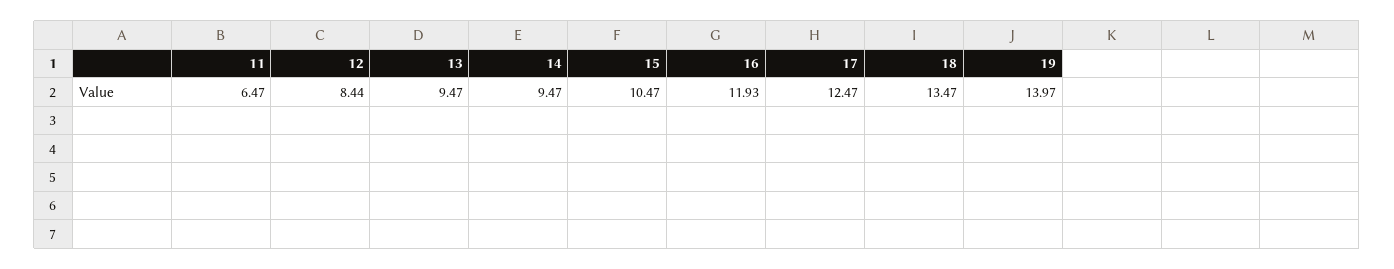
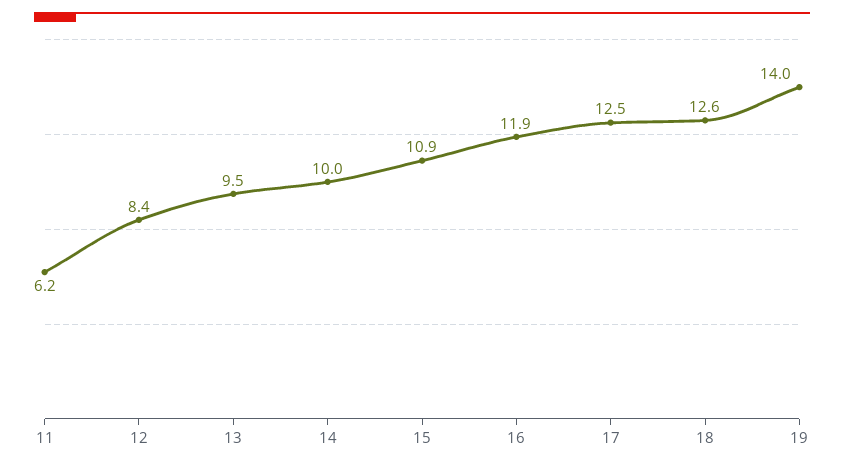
  {
-   "11": 6.47,
+   "11": 6.2,
    "12": 8.44,
    "13": 9.47,
-   "14": 9.47,
+   "14": 10,
-   "15": 10.47,
+   "15": 10.9,
    "16": 11.93,
    "17": 12.47,
-   "18": 13.47,
+   "18": 12.6,
    "19": 13.97
  }

